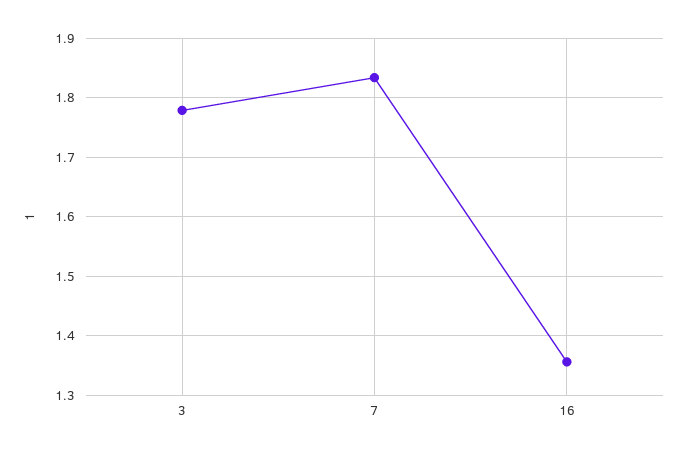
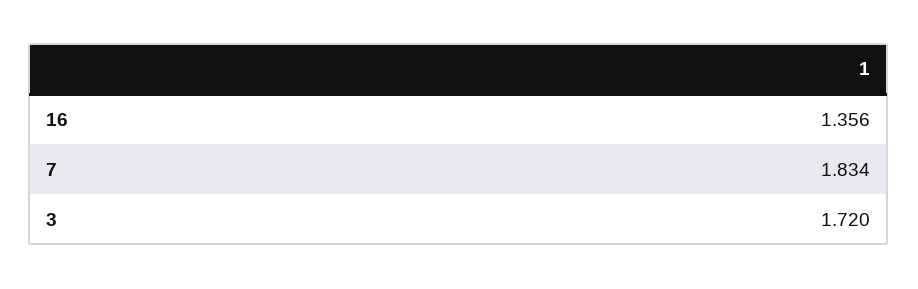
  {
-   "3": 1.78,
+   "3": 1.72,
    "7": 1.834,
    "16": 1.356
  }

